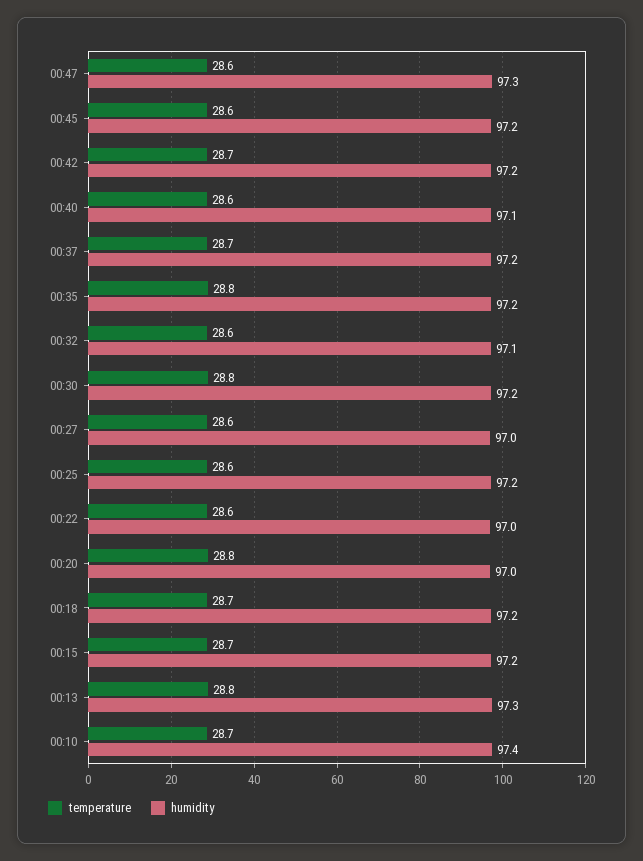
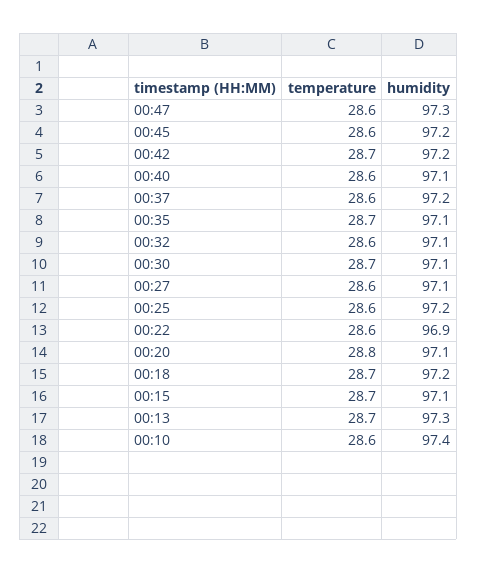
  {
    "temperature": {
      "00:47": 28.6,
      "00:45": 28.6,
      "00:42": 28.7,
      "00:40": 28.6,
-     "00:37": 28.7,
+     "00:37": 28.6,
-     "00:35": 28.8,
+     "00:35": 28.7,
      "00:32": 28.6,
-     "00:30": 28.8,
+     "00:30": 28.7,
      "00:27": 28.6,
      "00:25": 28.6,
      "00:22": 28.6,
      "00:20": 28.8,
      "00:18": 28.7,
      "00:15": 28.7,
-     "00:13": 28.8,
+     "00:13": 28.7,
-     "00:10": 28.7
+     "00:10": 28.6
    },
    "humidity": {
      "00:47": 97.3,
      "00:45": 97.2,
      "00:42": 97.2,
      "00:40": 97.1,
      "00:37": 97.2,
-     "00:35": 97.2,
+     "00:35": 97.1,
      "00:32": 97.1,
-     "00:30": 97.2,
+     "00:30": 97.1,
-     "00:27": 97,
+     "00:27": 97.1,
      "00:25": 97.2,
-     "00:22": 97,
+     "00:22": 96.9,
-     "00:20": 97,
+     "00:20": 97.1,
      "00:18": 97.2,
-     "00:15": 97.2,
+     "00:15": 97.1,
      "00:13": 97.3,
      "00:10": 97.4
    }
  }

